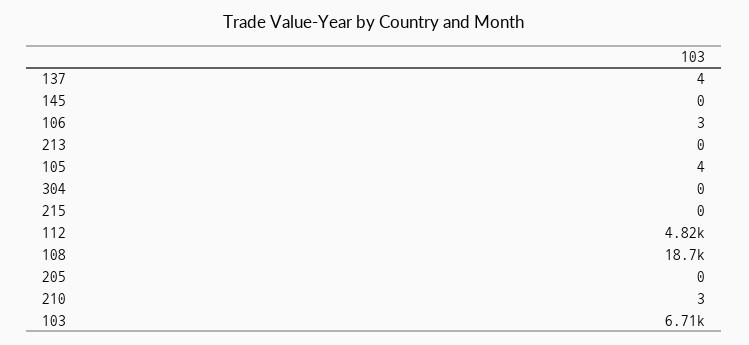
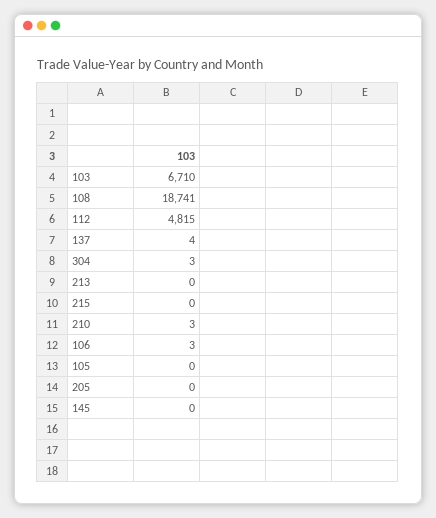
  {
    "137": 4,
    "145": 0,
    "106": 3,
    "213": 0,
-   "105": 4,
+   "105": 0,
-   "304": 0,
+   "304": 3,
    "215": 0,
    "112": 4815,
    "108": 18741,
    "205": 0,
    "210": 3,
    "103": 6710
  }

